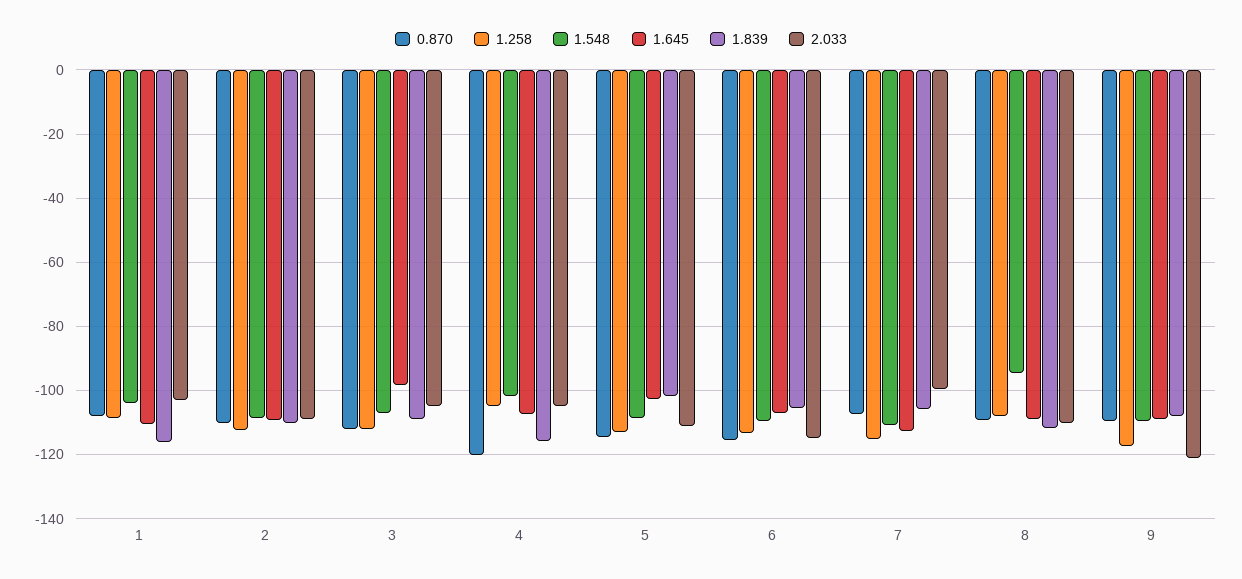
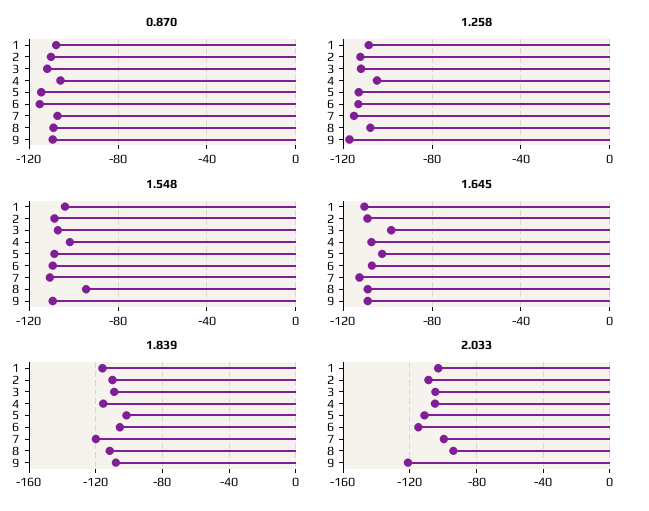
  {
    "0.870": {
      "1": -108,
      "2": -110,
      "3": -112,
-     "4": -120,
+     "4": -105,
      "5": -114,
      "6": -116,
      "7": -108,
      "8": -110,
      "9": -110
    },
    "1.258": {
      "1": -108,
      "2": -112,
      "3": -112,
      "4": -104,
      "5": -114,
      "6": -114,
      "7": -116,
      "8": -108,
      "9": -118
    },
    "1.548": {
      "1": -104,
      "2": -108,
      "3": -108,
      "4": -102,
      "5": -108,
      "6": -110,
      "7": -110,
      "8": -94,
      "9": -110
    },
    "1.645": {
      "1": -110,
      "2": -110,
      "3": -98,
      "4": -108,
      "5": -102,
      "6": -108,
      "7": -112,
      "8": -110,
      "9": -110
    },
    "1.839": {
      "1": -116,
      "2": -110,
      "3": -110,
      "4": -116,
      "5": -102,
      "6": -106,
-     "7": -106,
+     "7": -120,
      "8": -112,
      "9": -108
    },
    "2.033": {
      "1": -104,
      "2": -108,
      "3": -104,
      "4": -104,
      "5": -112,
      "6": -114,
      "7": -100,
-     "8": -110,
+     "8": -95,
      "9": -122
    }
  }

